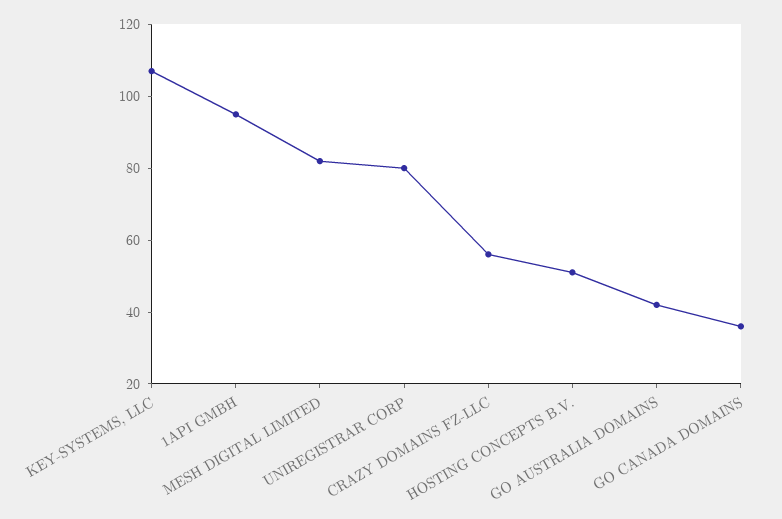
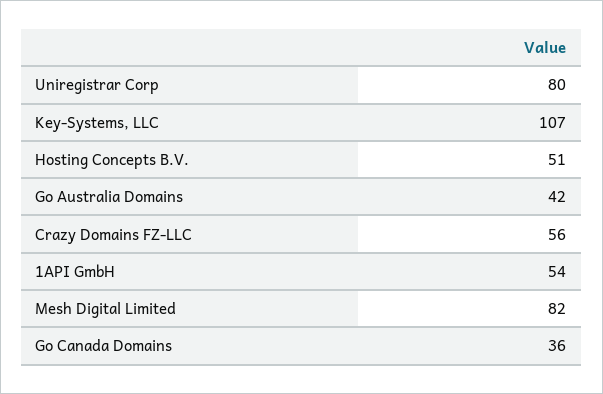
  {
    "KEY-SYSTEMS, LLC": 107,
-   "1API GMBH": 95,
+   "1API GMBH": 54,
    "MESH DIGITAL LIMITED": 82,
    "UNIREGISTRAR CORP": 80,
    "CRAZY DOMAINS FZ-LLC": 56,
    "HOSTING CONCEPTS B.V.": 51,
    "GO AUSTRALIA DOMAINS": 42,
    "GO CANADA DOMAINS": 36
  }

